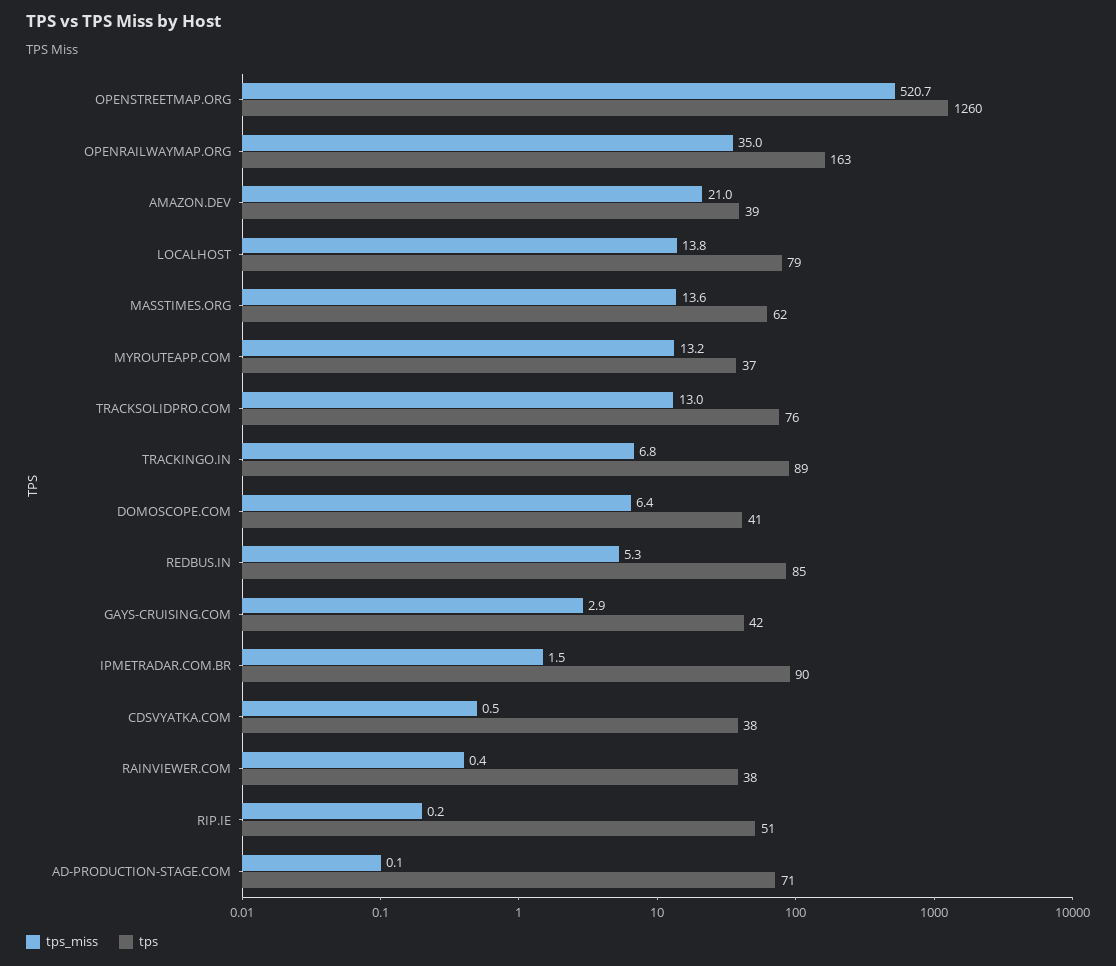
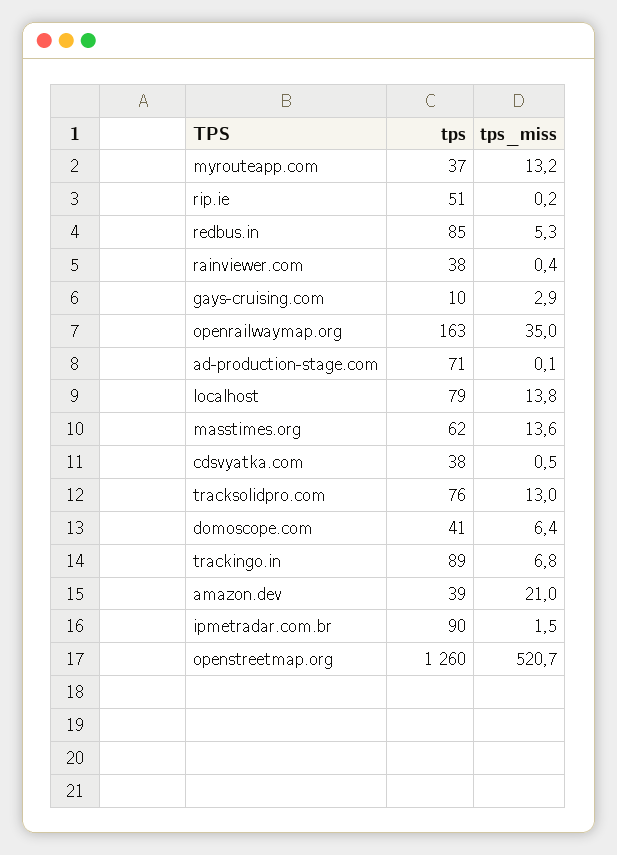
  {
    "tps_miss": {
      "OPENSTREETMAP.ORG": 520.7,
      "OPENRAILWAYMAP.ORG": 35,
      "AMAZON.DEV": 21,
      "LOCALHOST": 13.8,
      "MASSTIMES.ORG": 13.6,
      "MYROUTEAPP.COM": 13.2,
      "TRACKSOLIDPRO.COM": 13,
      "TRACKINGO.IN": 6.8,
      "DOMOSCOPE.COM": 6.4,
      "REDBUS.IN": 5.3,
      "GAYS-CRUISING.COM": 2.9,
      "IPMETRADAR.COM.BR": 1.5,
      "CDSVYATKA.COM": 0.5,
      "RAINVIEWER.COM": 0.4,
      "RIP.IE": 0.2,
      "AD-PRODUCTION-STAGE.COM": 0.1
    },
    "tps": {
      "OPENSTREETMAP.ORG": 1260,
      "OPENRAILWAYMAP.ORG": 163,
      "AMAZON.DEV": 39,
      "LOCALHOST": 79,
      "MASSTIMES.ORG": 62,
      "MYROUTEAPP.COM": 37,
      "TRACKSOLIDPRO.COM": 76,
      "TRACKINGO.IN": 89,
      "DOMOSCOPE.COM": 41,
      "REDBUS.IN": 85,
-     "GAYS-CRUISING.COM": 42,
+     "GAYS-CRUISING.COM": 10,
      "IPMETRADAR.COM.BR": 90,
      "CDSVYATKA.COM": 38,
      "RAINVIEWER.COM": 38,
      "RIP.IE": 51,
      "AD-PRODUCTION-STAGE.COM": 71
    }
  }

